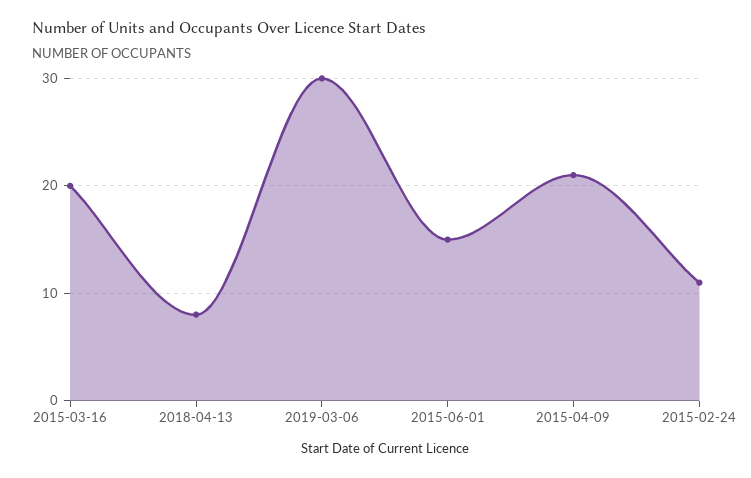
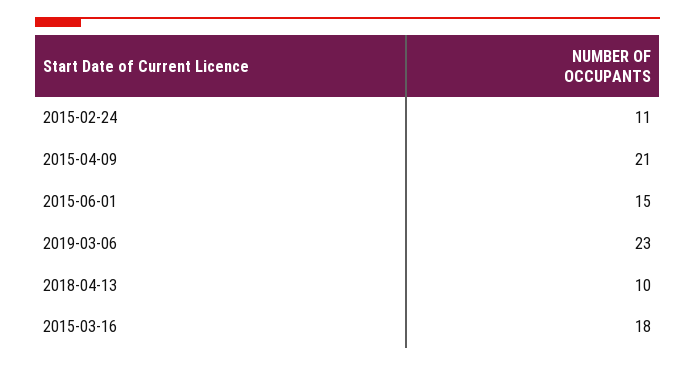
  {
-   "2015-03-16": 20,
+   "2015-03-16": 18,
-   "2018-04-13": 8,
+   "2018-04-13": 10,
-   "2019-03-06": 30,
+   "2019-03-06": 23,
    "2015-06-01": 15,
    "2015-04-09": 21,
    "2015-02-24": 11
  }

